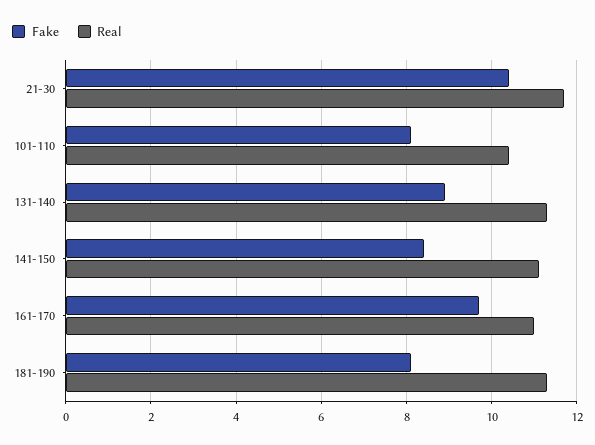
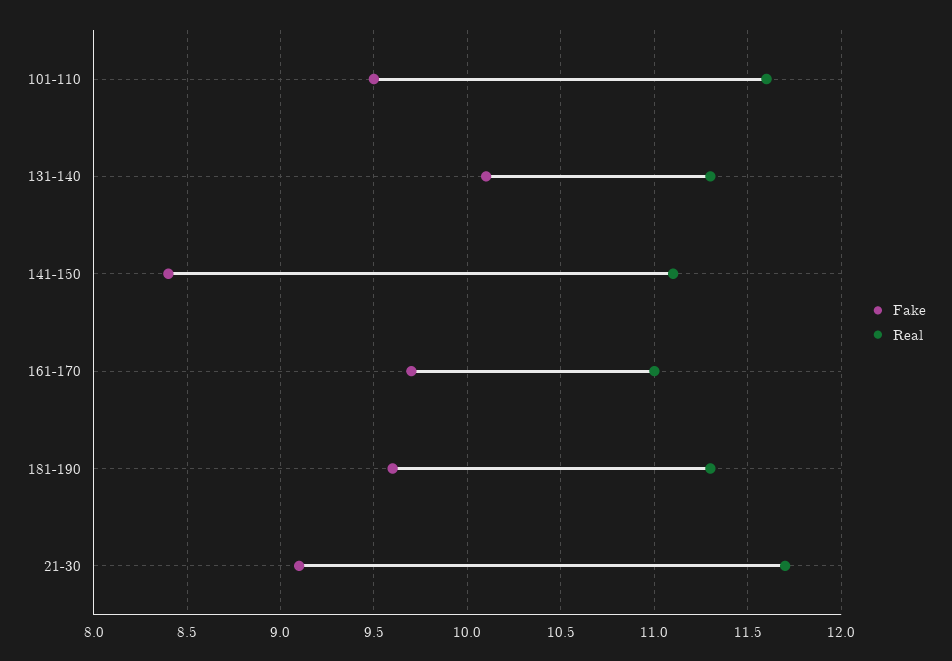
  {
    "Fake": {
-     "21-30": 10.5,
+     "21-30": 9.1,
-     "101-110": 8,
+     "101-110": 9.5,
-     "131-140": 9,
+     "131-140": 10.1,
      "141-150": 8.4,
      "161-170": 9.7,
-     "181-190": 8
+     "181-190": 9.6
    },
    "Real": {
      "21-30": 11.7,
-     "101-110": 10.5,
+     "101-110": 11.6,
      "131-140": 11.3,
      "141-150": 11.1,
      "161-170": 11,
      "181-190": 11.3
    }
  }

